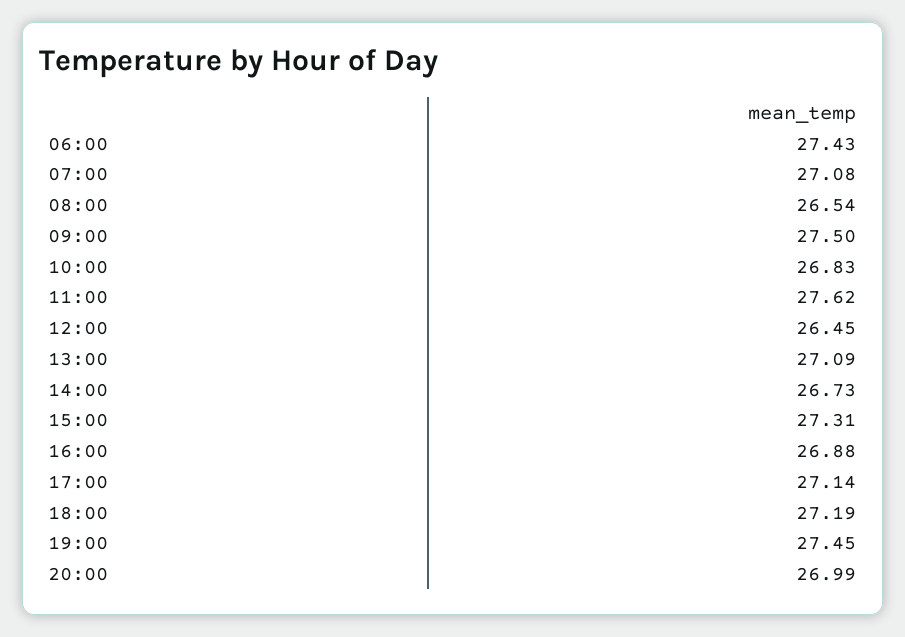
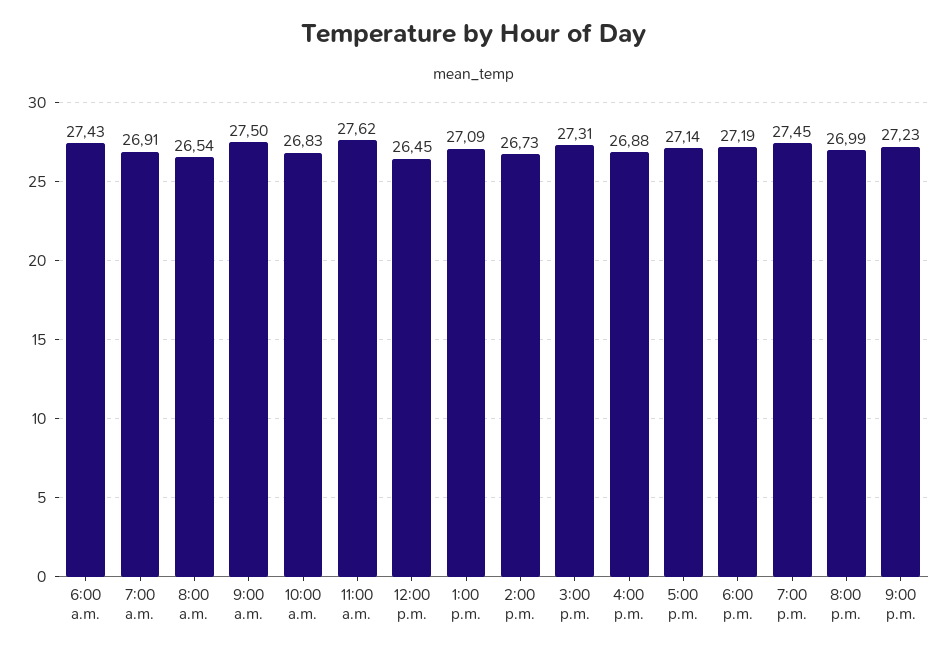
  {
    "06:00": 27.43,
-   "07:00": 27.08,
+   "07:00": 26.91,
    "08:00": 26.54,
    "09:00": 27.5,
    "10:00": 26.83,
    "11:00": 27.62,
    "12:00": 26.45,
    "13:00": 27.09,
    "14:00": 26.73,
    "15:00": 27.31,
    "16:00": 26.88,
    "17:00": 27.14,
    "18:00": 27.19,
    "19:00": 27.45,
-   "20:00": 26.99
+   "20:00": 26.99,
+   "9:00 p.m.": 27.23
  }

